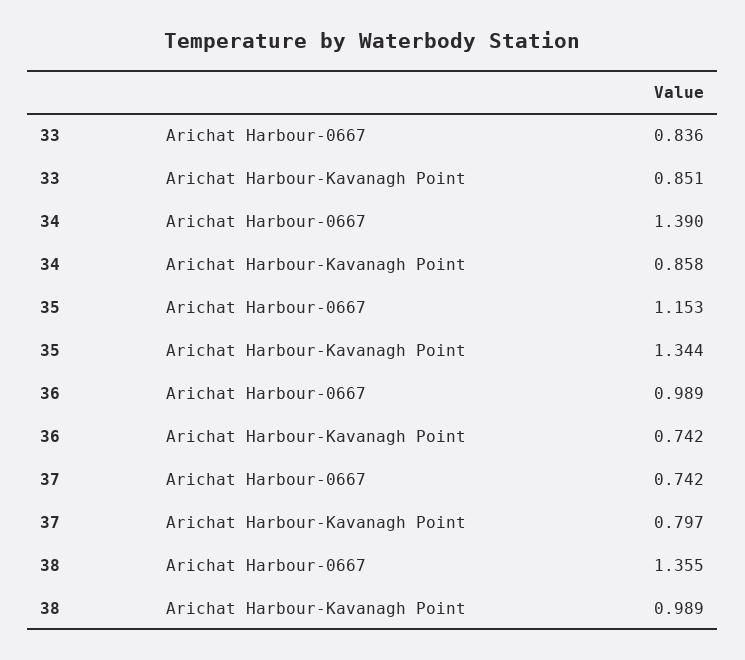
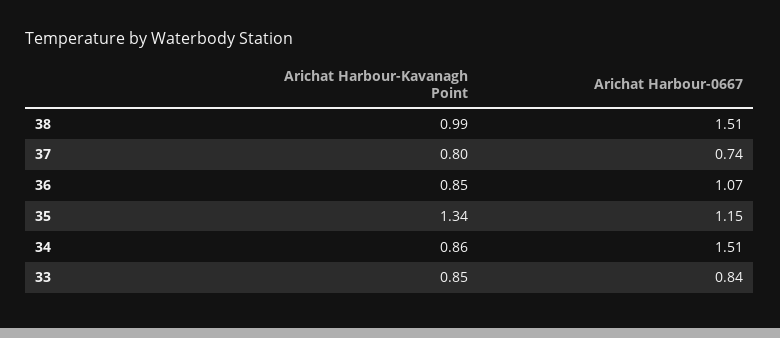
  {
    "33": {
      "Arichat Harbour-0667": 0.836,
      "Arichat Harbour-Kavanagh Point": 0.851
    },
    "34": {
-     "Arichat Harbour-0667": 1.39,
+     "Arichat Harbour-0667": 1.51,
      "Arichat Harbour-Kavanagh Point": 0.858
    },
    "35": {
      "Arichat Harbour-0667": 1.153,
      "Arichat Harbour-Kavanagh Point": 1.344
    },
    "36": {
-     "Arichat Harbour-0667": 0.989,
+     "Arichat Harbour-0667": 1.07,
-     "Arichat Harbour-Kavanagh Point": 0.742
+     "Arichat Harbour-Kavanagh Point": 0.85
    },
    "37": {
      "Arichat Harbour-0667": 0.742,
      "Arichat Harbour-Kavanagh Point": 0.797
    },
    "38": {
-     "Arichat Harbour-0667": 1.355,
+     "Arichat Harbour-0667": 1.51,
      "Arichat Harbour-Kavanagh Point": 0.989
    }
  }

